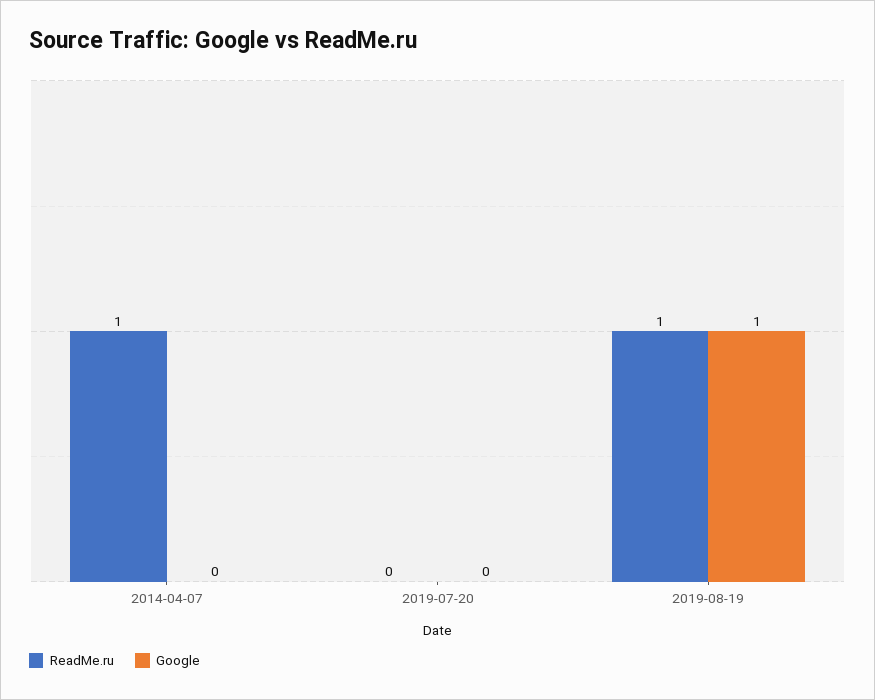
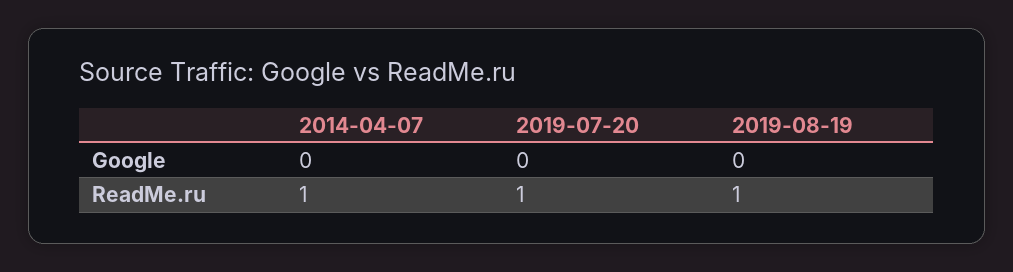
  {
    "ReadMe.ru": {
      "2014-04-07": 1,
-     "2019-07-20": 0,
+     "2019-07-20": 1,
      "2019-08-19": 1
    },
    "Google": {
      "2014-04-07": 0,
      "2019-07-20": 0,
-     "2019-08-19": 1
+     "2019-08-19": 0
    }
  }

